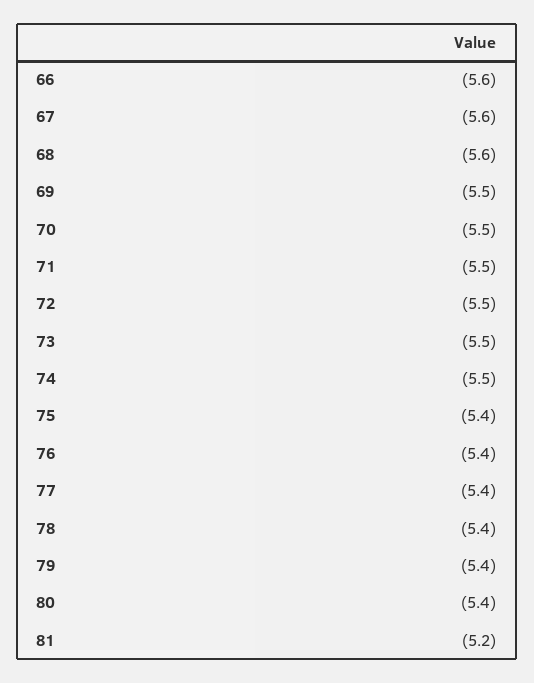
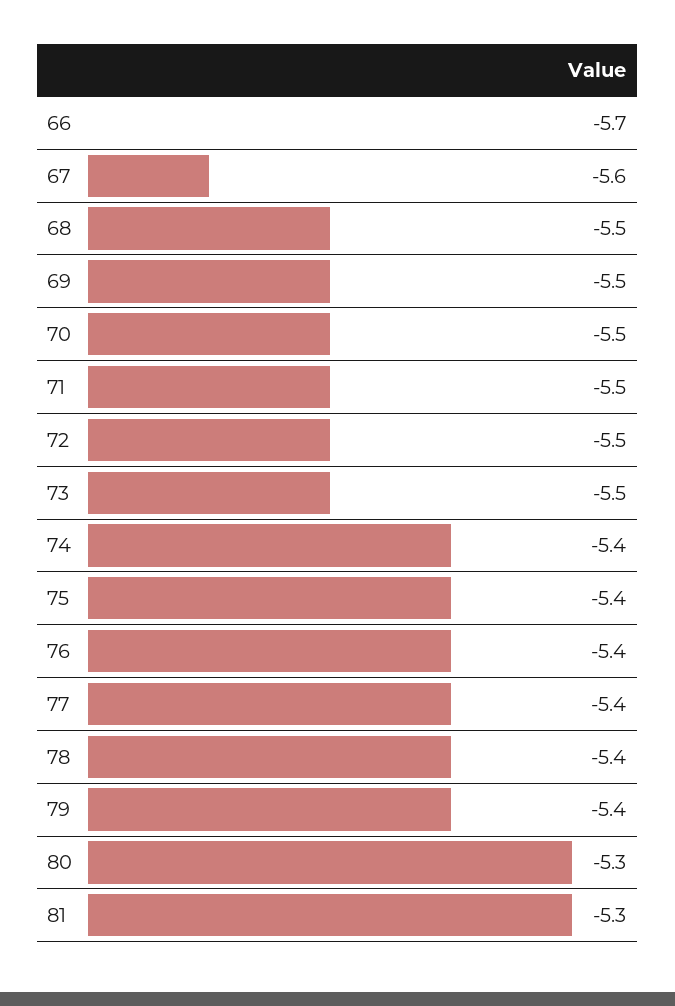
  {
-   "66": -5.6,
+   "66": -5.7,
    "67": -5.6,
-   "68": -5.6,
+   "68": -5.5,
    "69": -5.5,
    "70": -5.5,
    "71": -5.5,
    "72": -5.5,
    "73": -5.5,
-   "74": -5.5,
+   "74": -5.4,
    "75": -5.4,
    "76": -5.4,
    "77": -5.4,
    "78": -5.4,
    "79": -5.4,
-   "80": -5.4,
+   "80": -5.3,
-   "81": -5.2
+   "81": -5.3
  }

